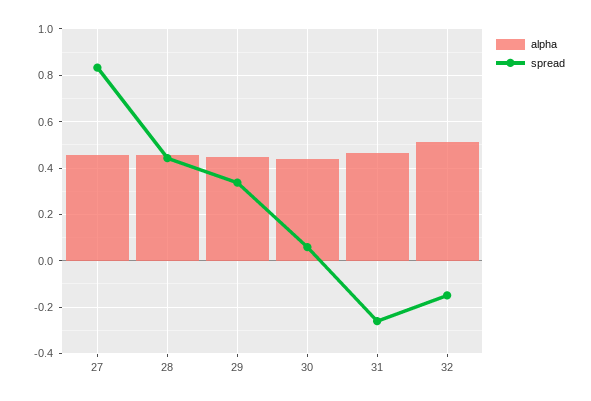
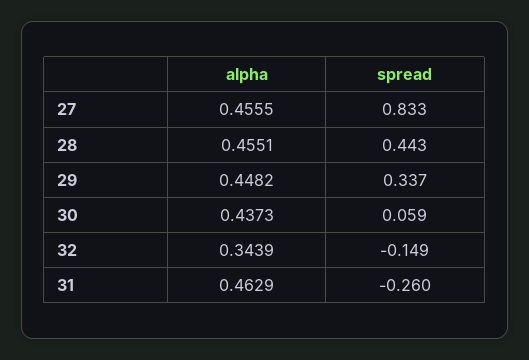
  {
    "alpha": {
      "27": 0.4555,
      "28": 0.4551,
      "29": 0.4482,
      "30": 0.4373,
      "31": 0.4629,
-     "32": 0.5
+     "32": 0.3439
    },
    "spread": {
      "27": 0.833,
      "28": 0.443,
      "29": 0.337,
      "30": 0.059,
      "31": -0.26,
      "32": -0.149
    }
  }

